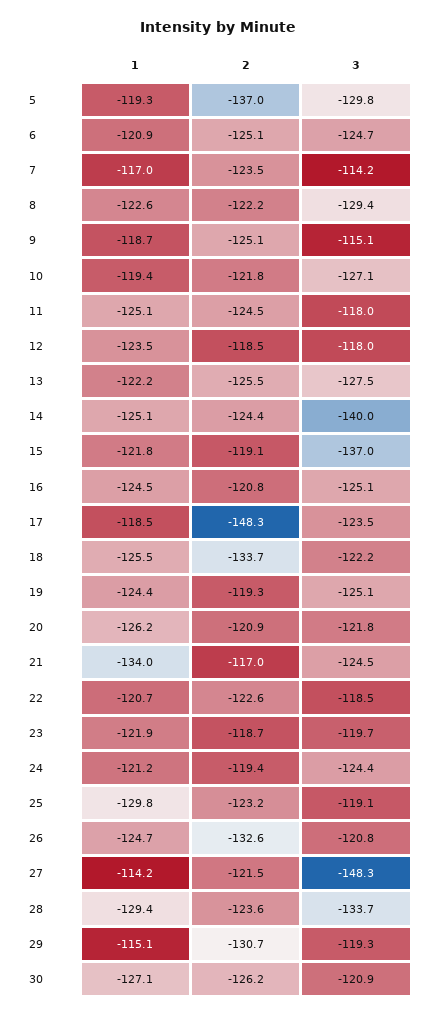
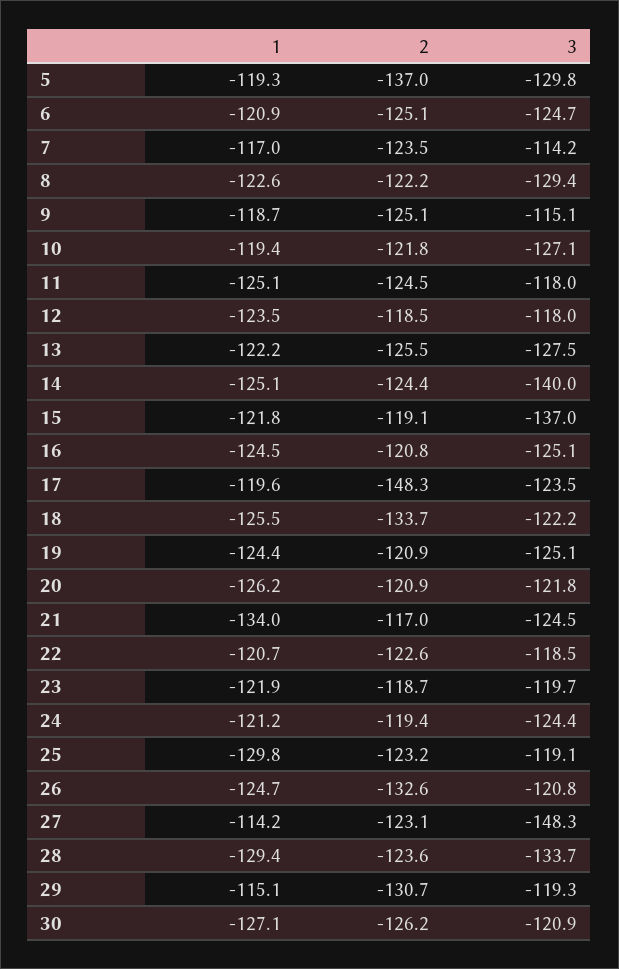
  {
    "1": {
      "5": -119.3,
      "6": -120.9,
      "7": -117,
      "8": -122.6,
      "9": -118.7,
      "10": -119.4,
      "11": -125.1,
      "12": -123.5,
      "13": -122.2,
      "14": -125.1,
      "15": -121.8,
      "16": -124.5,
-     "17": -118.5,
+     "17": -119.6,
      "18": -125.5,
      "19": -124.4,
      "20": -126.2,
      "21": -134,
      "22": -120.7,
      "23": -121.9,
      "24": -121.2,
      "25": -129.8,
      "26": -124.7,
      "27": -114.2,
      "28": -129.4,
      "29": -115.1,
      "30": -127.1
    },
    "2": {
      "5": -137,
      "6": -125.1,
      "7": -123.5,
      "8": -122.2,
      "9": -125.1,
      "10": -121.8,
      "11": -124.5,
      "12": -118.5,
      "13": -125.5,
      "14": -124.4,
      "15": -119.1,
      "16": -120.8,
      "17": -148.3,
      "18": -133.7,
-     "19": -119.3,
+     "19": -120.9,
      "20": -120.9,
      "21": -117,
      "22": -122.6,
      "23": -118.7,
      "24": -119.4,
      "25": -123.2,
      "26": -132.6,
-     "27": -121.5,
+     "27": -123.1,
      "28": -123.6,
      "29": -130.7,
      "30": -126.2
    },
    "3": {
      "5": -129.8,
      "6": -124.7,
      "7": -114.2,
      "8": -129.4,
      "9": -115.1,
      "10": -127.1,
      "11": -118,
      "12": -118,
      "13": -127.5,
      "14": -140,
      "15": -137,
      "16": -125.1,
      "17": -123.5,
      "18": -122.2,
      "19": -125.1,
      "20": -121.8,
      "21": -124.5,
      "22": -118.5,
      "23": -119.7,
      "24": -124.4,
      "25": -119.1,
      "26": -120.8,
      "27": -148.3,
      "28": -133.7,
      "29": -119.3,
      "30": -120.9
    }
  }

